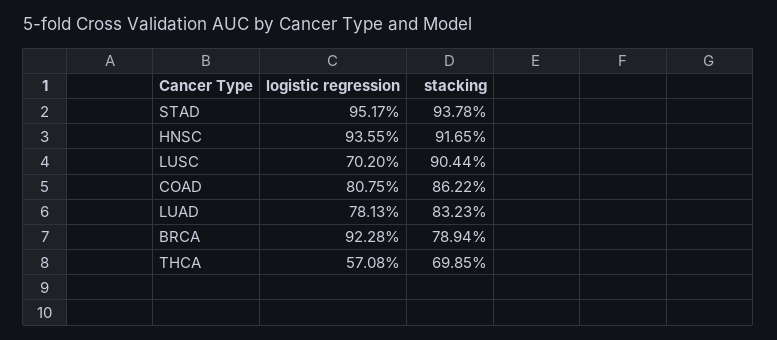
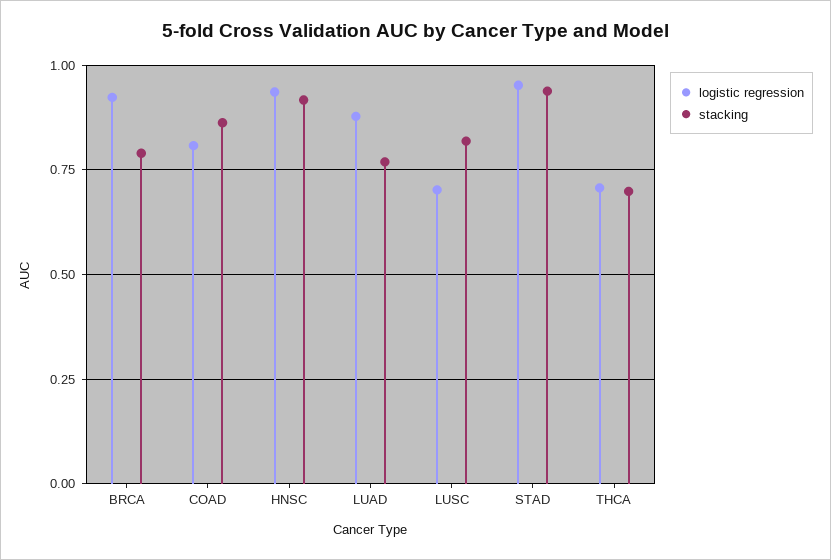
  {
    "logistic regression": {
      "STAD": 0.9517,
      "HNSC": 0.9355,
      "LUSC": 0.702,
      "COAD": 0.8075,
-     "LUAD": 0.7813,
+     "LUAD": 0.875,
      "BRCA": 0.9228,
-     "THCA": 0.5708
+     "THCA": 0.7
    },
    "stacking": {
      "STAD": 0.9378,
      "HNSC": 0.9165,
-     "LUSC": 0.9044,
+     "LUSC": 0.825,
      "COAD": 0.8622,
-     "LUAD": 0.8323,
+     "LUAD": 0.775,
      "BRCA": 0.7894,
      "THCA": 0.6985
    }
  }

